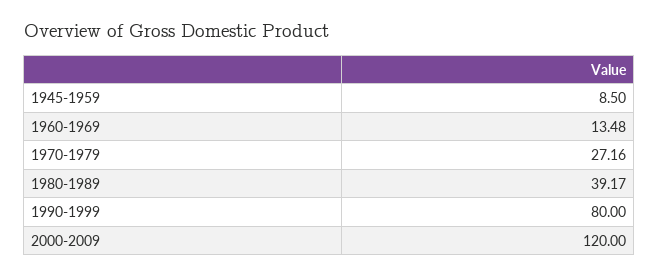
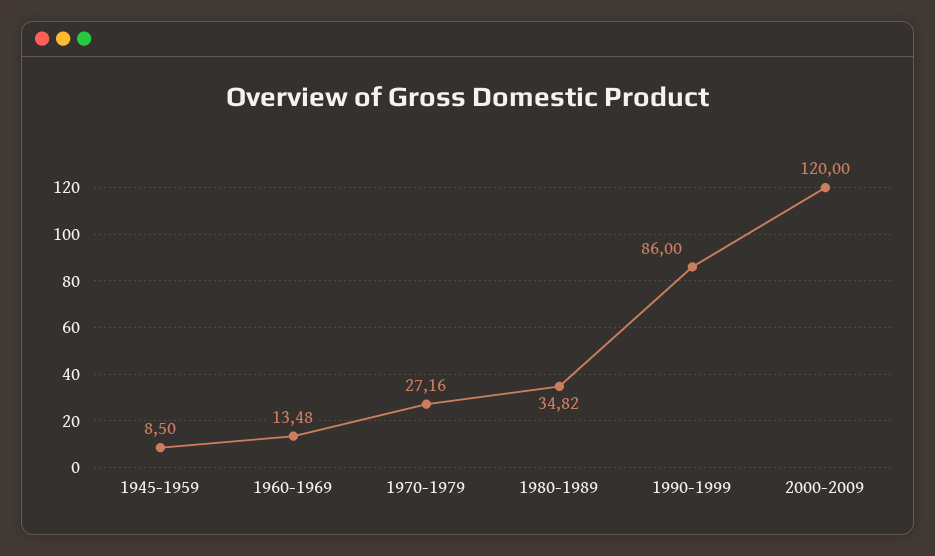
  {
    "1945-1959": 8.5,
    "1960-1969": 13.48,
    "1970-1979": 27.16,
-   "1980-1989": 39.17,
+   "1980-1989": 34.82,
-   "1990-1999": 80,
+   "1990-1999": 86,
    "2000-2009": 120
  }

